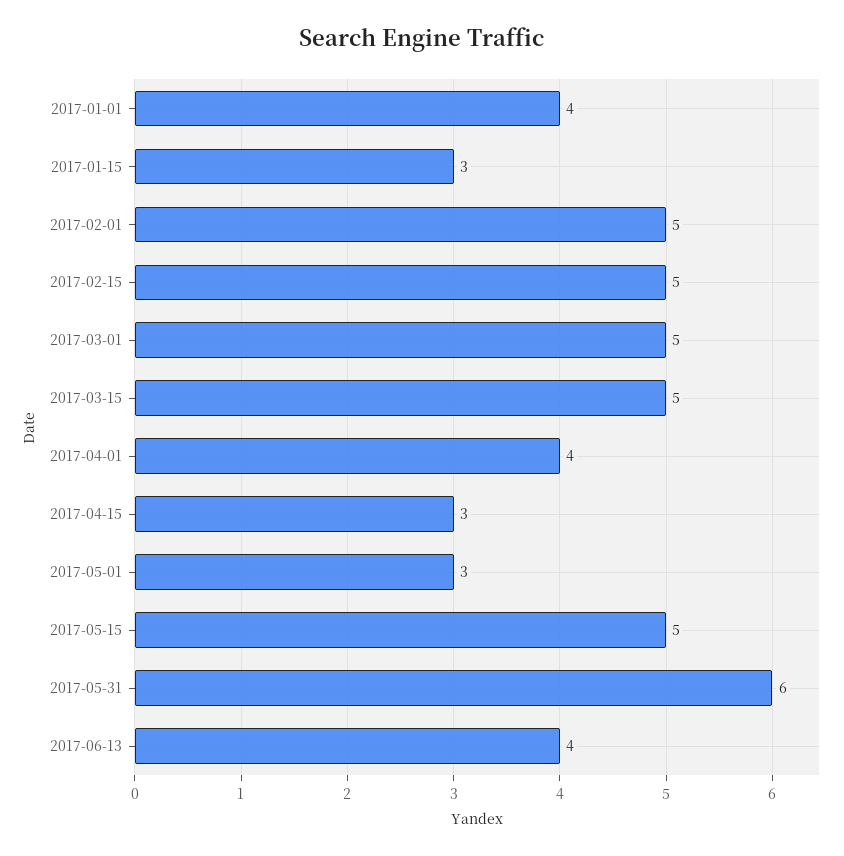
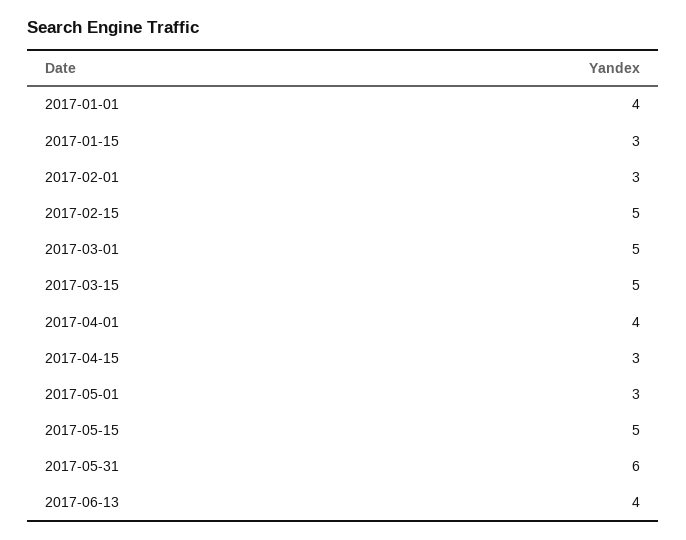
  {
    "2017-01-01": 4,
    "2017-01-15": 3,
-   "2017-02-01": 5,
+   "2017-02-01": 3,
    "2017-02-15": 5,
    "2017-03-01": 5,
    "2017-03-15": 5,
    "2017-04-01": 4,
    "2017-04-15": 3,
    "2017-05-01": 3,
    "2017-05-15": 5,
    "2017-05-31": 6,
    "2017-06-13": 4
  }

